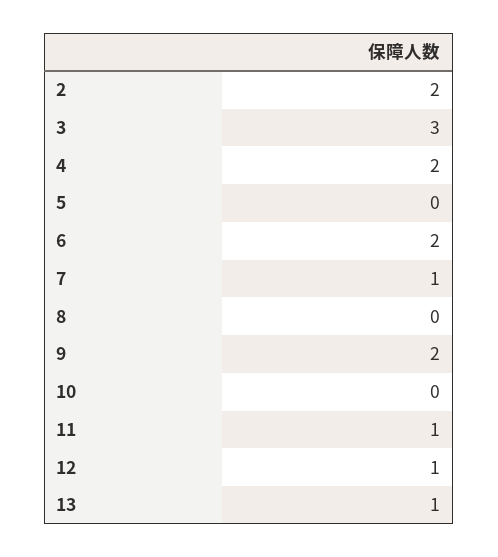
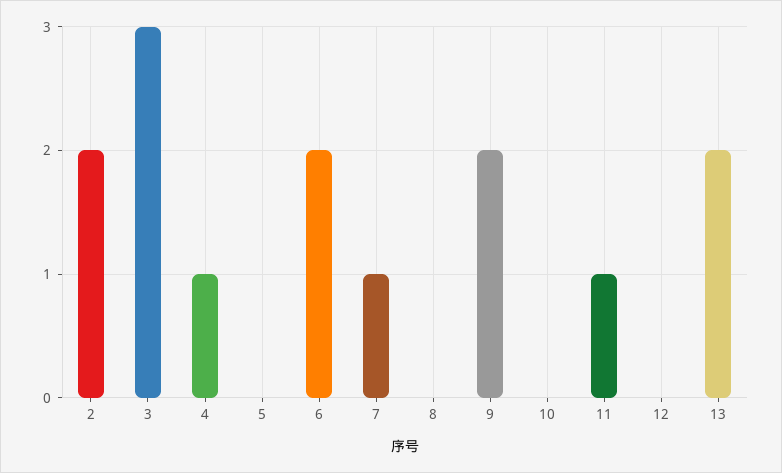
  {
    "2": 2,
    "3": 3,
-   "4": 2,
+   "4": 1,
    "5": 0,
    "6": 2,
    "7": 1,
    "8": 0,
    "9": 2,
    "10": 0,
    "11": 1,
-   "12": 1,
+   "12": 0,
-   "13": 1
+   "13": 2
  }

